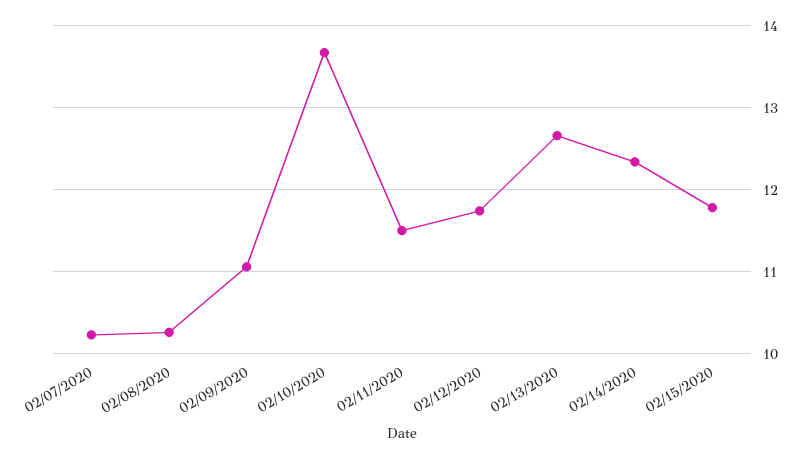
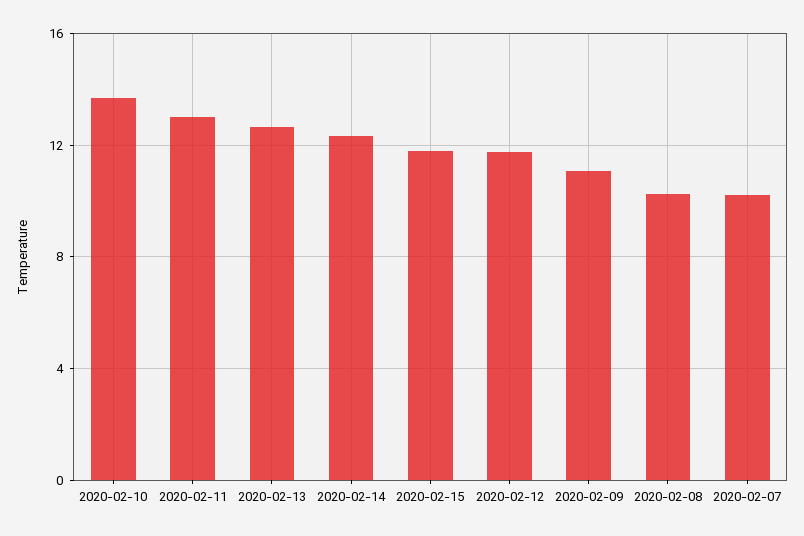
  {
    "02/07/2020": 10.2,
    "02/08/2020": 10.3,
    "02/09/2020": 11.1,
    "02/10/2020": 13.7,
-   "02/11/2020": 11.5,
+   "02/11/2020": 13,
    "02/12/2020": 11.7,
    "02/13/2020": 12.7,
    "02/14/2020": 12.3,
    "02/15/2020": 11.8
  }

